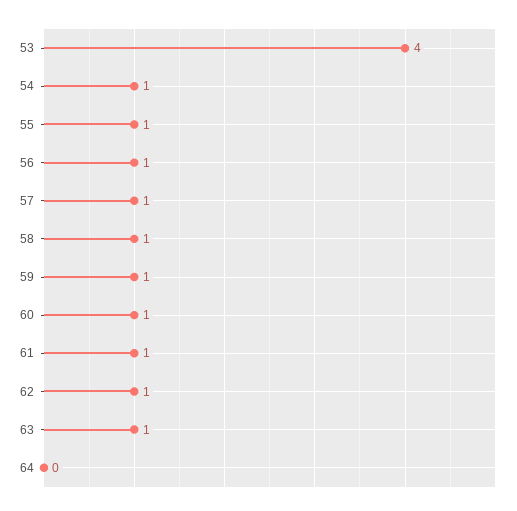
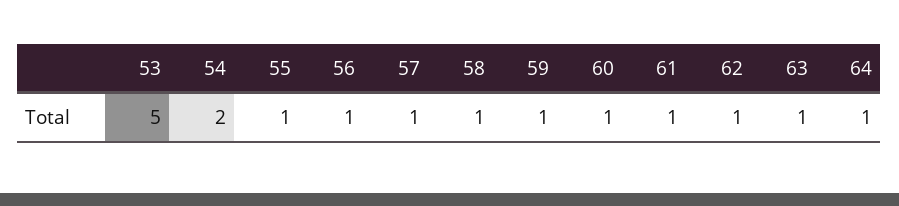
  {
-   "53": 4,
+   "53": 5,
-   "54": 1,
+   "54": 2,
    "55": 1,
    "56": 1,
    "57": 1,
    "58": 1,
    "59": 1,
    "60": 1,
    "61": 1,
    "62": 1,
    "63": 1,
-   "64": 0
+   "64": 1
  }

